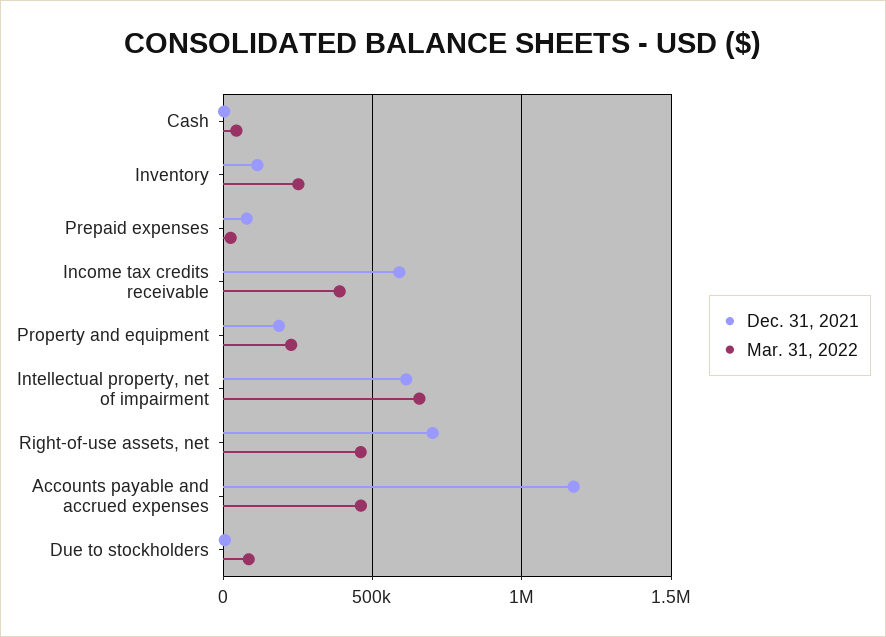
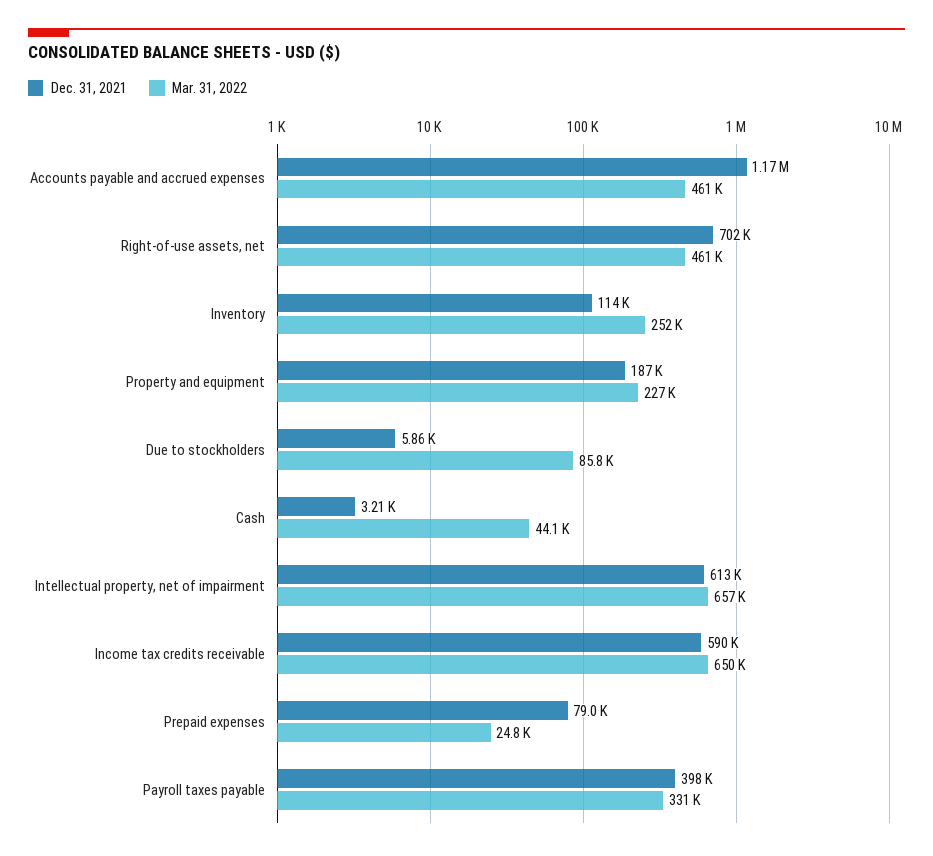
  {
    "Dec. 31, 2021": {
      "Cash": 3210,
      "Inventory": 114000,
      "Prepaid expenses": 79000,
      "Income tax credits receivable": 590000,
      "Property and equipment": 187000,
      "Intellectual property, net of impairment": 613000,
      "Right-of-use assets, net": 702000,
      "Accounts payable and accrued expenses": 1170000,
-     "Due to stockholders": 5860
+     "Due to stockholders": 5860,
+     "Payroll taxes payable": 398000
    },
    "Mar. 31, 2022": {
      "Cash": 44100,
      "Inventory": 252000,
      "Prepaid expenses": 24800,
-     "Income tax credits receivable": 400000,
+     "Income tax credits receivable": 650000,
      "Property and equipment": 227000,
      "Intellectual property, net of impairment": 657000,
      "Right-of-use assets, net": 461000,
      "Accounts payable and accrued expenses": 461000,
-     "Due to stockholders": 85800
+     "Due to stockholders": 85800,
+     "Payroll taxes payable": 331000
    }
  }

